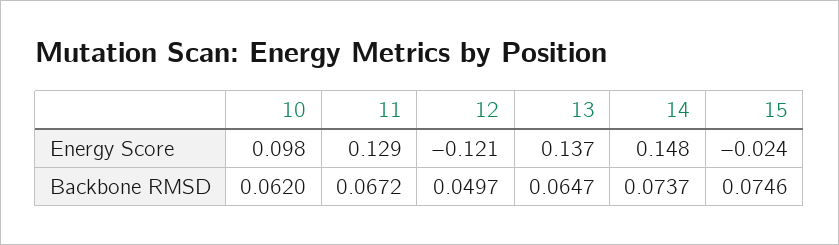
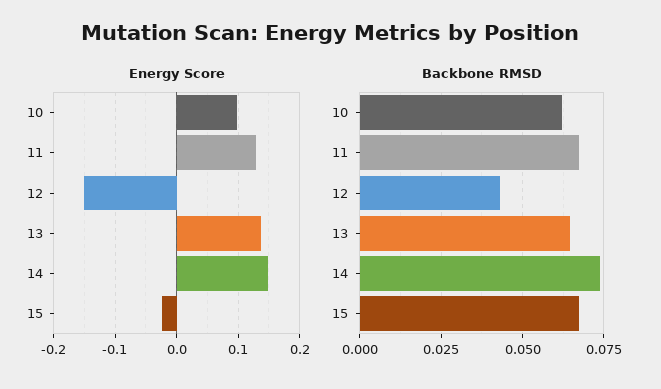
  {
    "Energy Score": {
      "10": 0.098,
      "11": 0.129,
-     "12": -0.121,
+     "12": -0.15,
      "13": 0.137,
      "14": 0.148,
      "15": -0.024
    },
    "Backbone RMSD": {
      "10": 0.062,
      "11": 0.0672,
-     "12": 0.0497,
+     "12": 0.0425,
      "13": 0.0647,
      "14": 0.0737,
-     "15": 0.0746
+     "15": 0.0675
    }
  }

